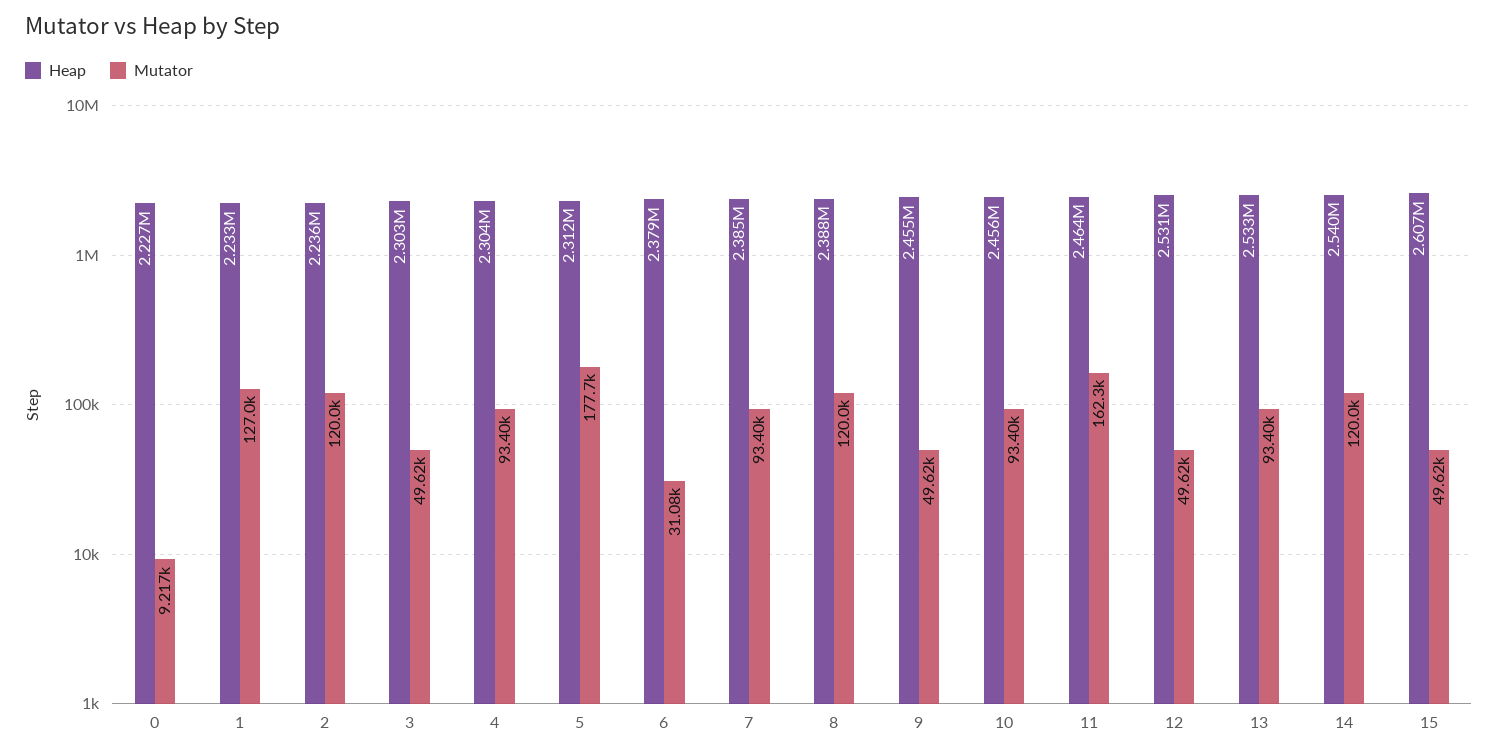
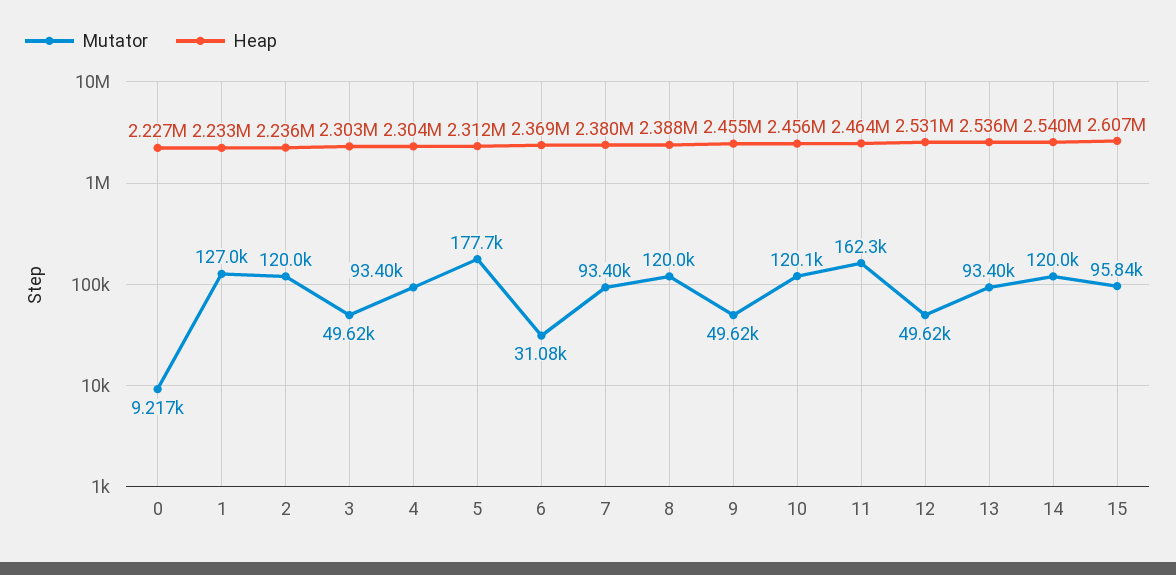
  {
    "Heap": {
      "0": 2227000,
      "1": 2233000,
      "2": 2236000,
      "3": 2303000,
      "4": 2304000,
      "5": 2312000,
-     "6": 2379000,
+     "6": 2369000,
-     "7": 2385000,
+     "7": 2380000,
      "8": 2388000,
      "9": 2455000,
      "10": 2456000,
      "11": 2464000,
      "12": 2531000,
-     "13": 2533000,
+     "13": 2536000,
      "14": 2540000,
      "15": 2607000
    },
    "Mutator": {
      "0": 9217,
      "1": 127000,
      "2": 120000,
      "3": 49620,
      "4": 93400,
      "5": 177700,
      "6": 31080,
      "7": 93400,
      "8": 120000,
      "9": 49620,
-     "10": 93400,
+     "10": 120100,
      "11": 162300,
      "12": 49620,
      "13": 93400,
      "14": 120000,
-     "15": 49620
+     "15": 95840
    }
  }

